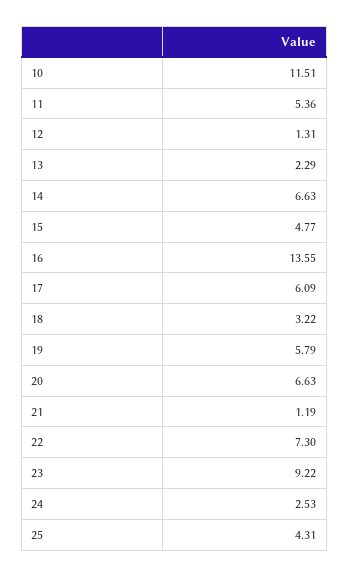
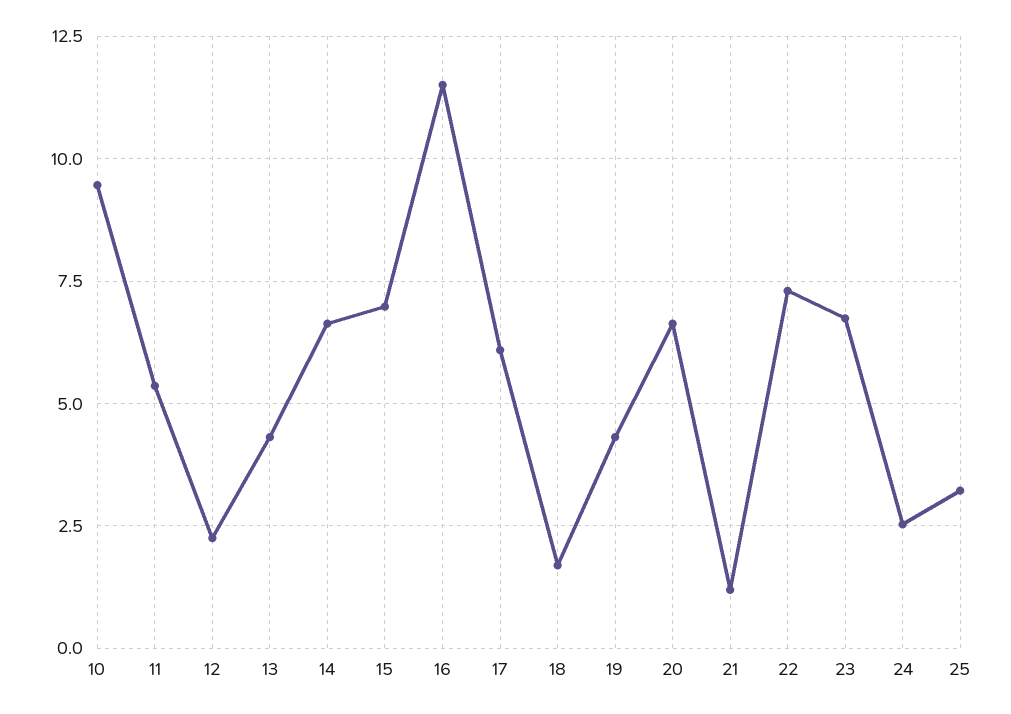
  {
-   "10": 11.51,
+   "10": 9.5,
    "11": 5.36,
-   "12": 1.31,
+   "12": 2.25,
-   "13": 2.29,
+   "13": 4.25,
    "14": 6.63,
-   "15": 4.77,
+   "15": 7,
-   "16": 13.55,
+   "16": 11.5,
    "17": 6.09,
-   "18": 3.22,
+   "18": 1.75,
-   "19": 5.79,
+   "19": 4.25,
    "20": 6.63,
    "21": 1.19,
    "22": 7.3,
-   "23": 9.22,
+   "23": 6.75,
    "24": 2.53,
-   "25": 4.31
+   "25": 3.25
  }

